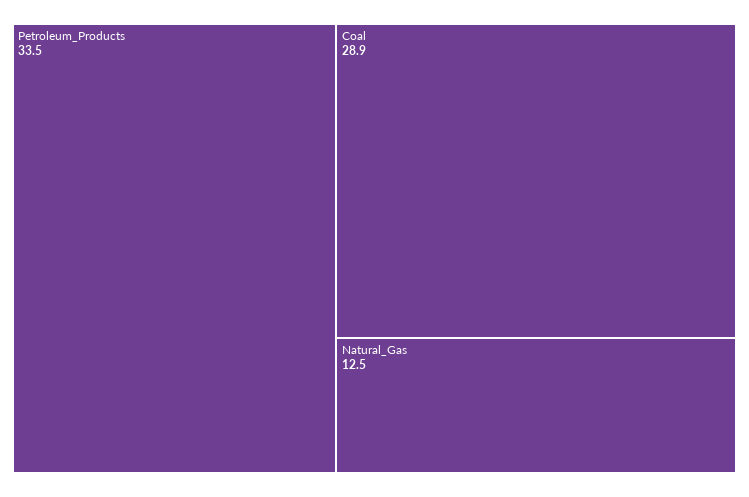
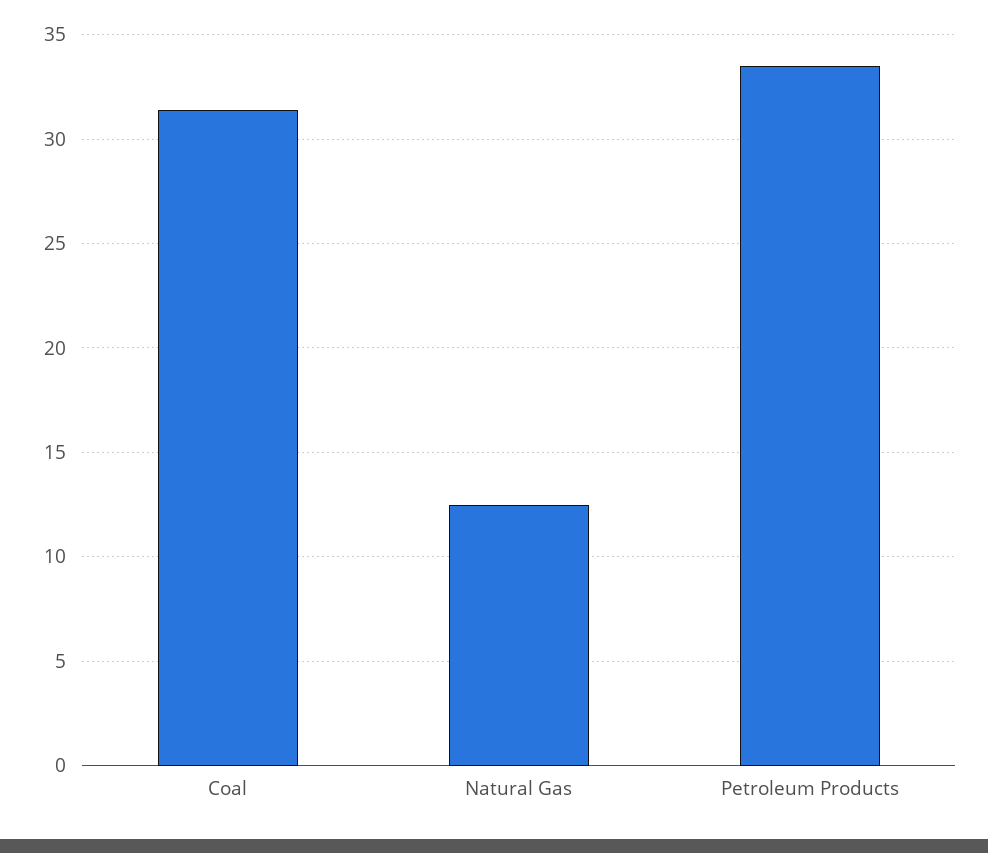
  {
    "Petroleum_Products": 33.5,
-   "Coal": 28.9,
+   "Coal": 31.5,
    "Natural_Gas": 12.5
  }

